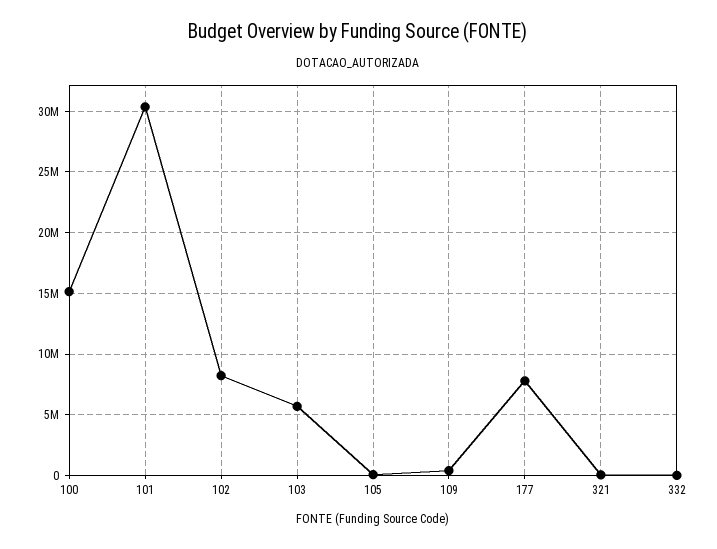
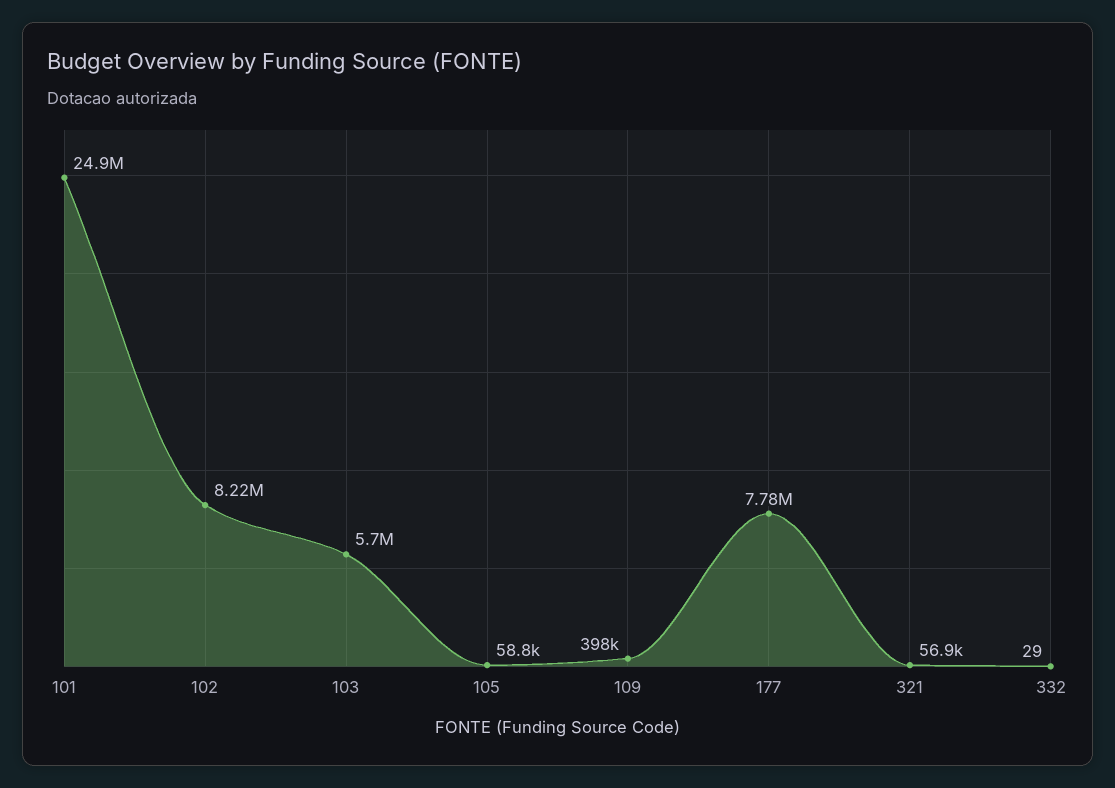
  {
-   "100": 15000000,
-   "101": 30500000,
+   "101": 24900000,
    "102": 8220000,
    "103": 5700000,
    "105": 58800,
    "109": 398000,
    "177": 7780000,
    "321": 56900,
    "332": 29
  }

